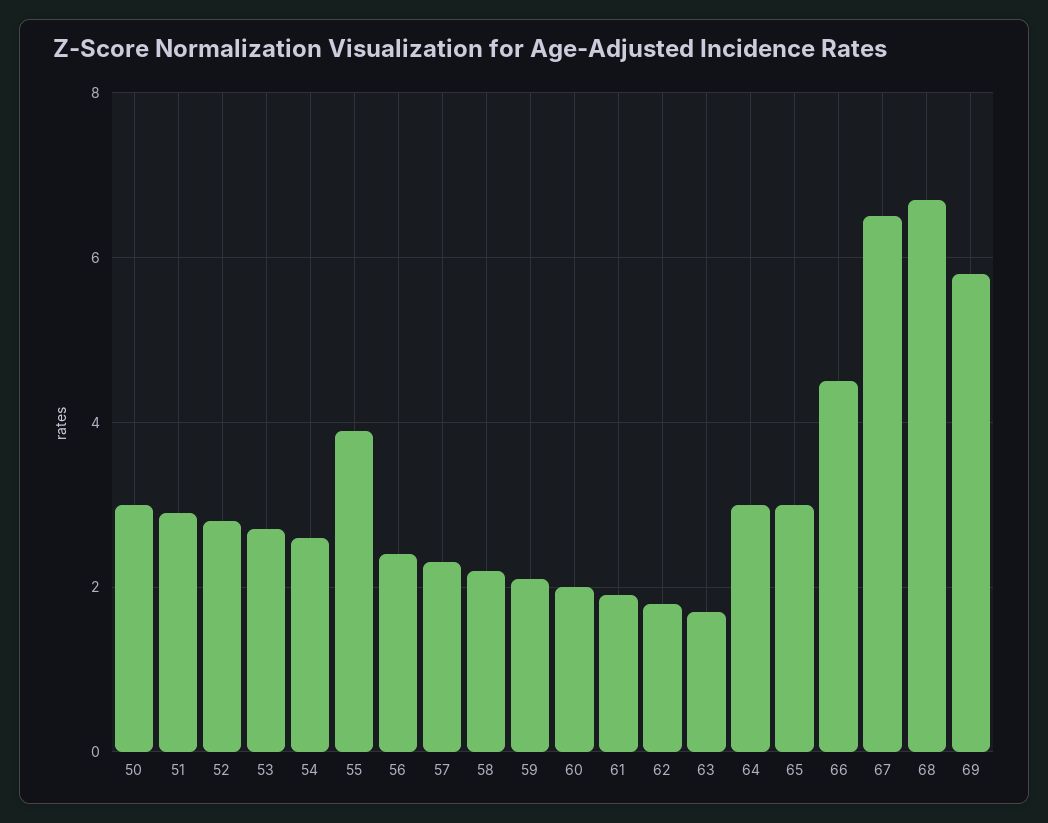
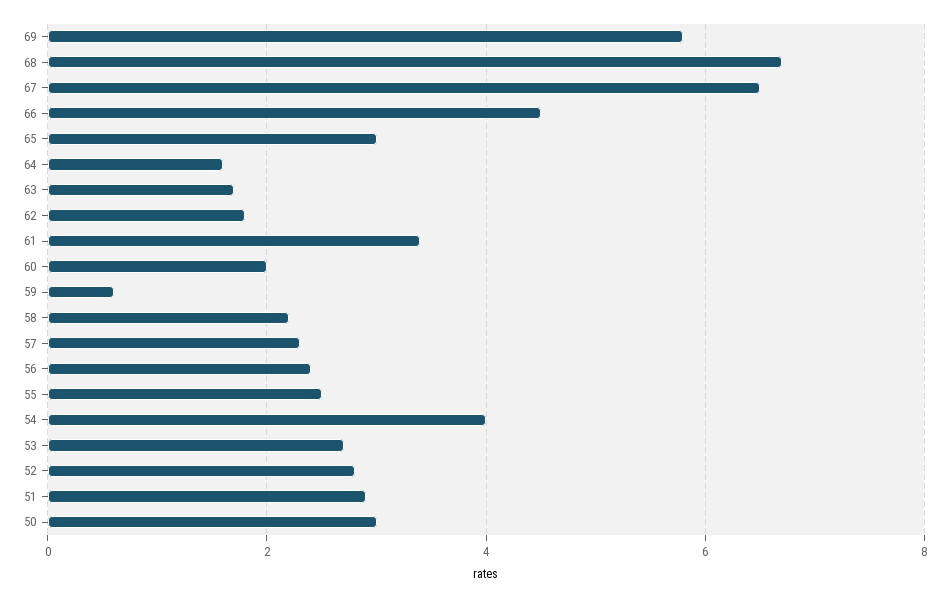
  {
    "50": 3,
    "51": 3,
    "52": 3,
    "53": 2.5,
-   "54": 2.5,
+   "54": 4,
-   "55": 4,
+   "55": 2.5,
    "56": 2.5,
    "57": 2.5,
    "58": 2,
-   "59": 2,
+   "59": 0.5,
    "60": 2,
-   "61": 2,
+   "61": 3.5,
    "62": 2,
    "63": 1.5,
-   "64": 3,
+   "64": 1.5,
    "65": 3,
    "66": 4.5,
    "67": 6.5,
    "68": 6.5,
    "69": 6
  }

